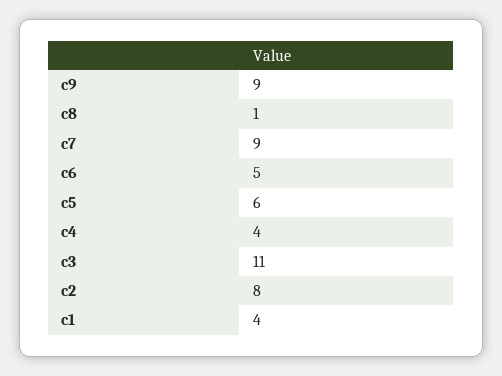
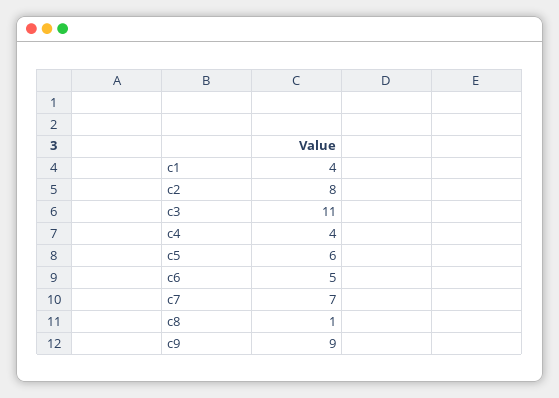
  {
    "c9": 9,
    "c8": 1,
-   "c7": 9,
+   "c7": 7,
    "c6": 5,
    "c5": 6,
    "c4": 4,
    "c3": 11,
    "c2": 8,
    "c1": 4
  }

